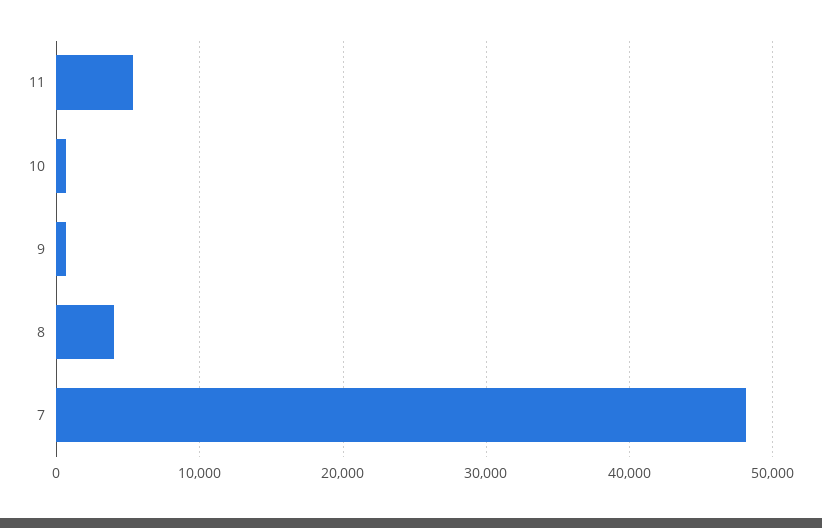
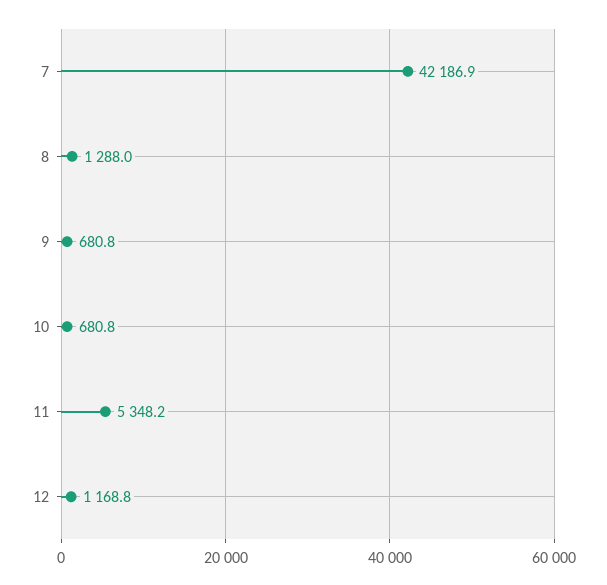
  {
    "11": 5348.2,
    "10": 680.8,
    "9": 680.8,
-   "8": 4000,
+   "8": 1288,
-   "7": 48000
+   "7": 42186.9,
+   "12": 1168.8
  }

